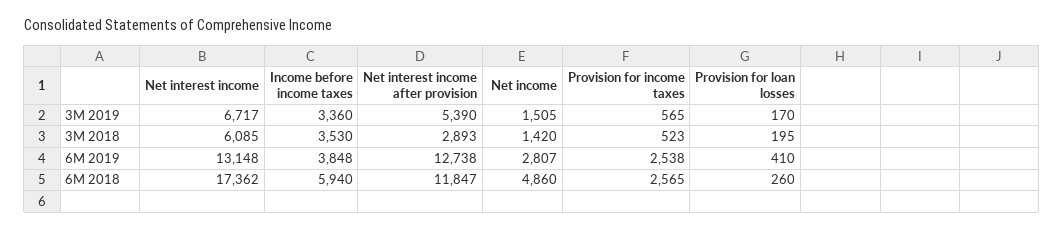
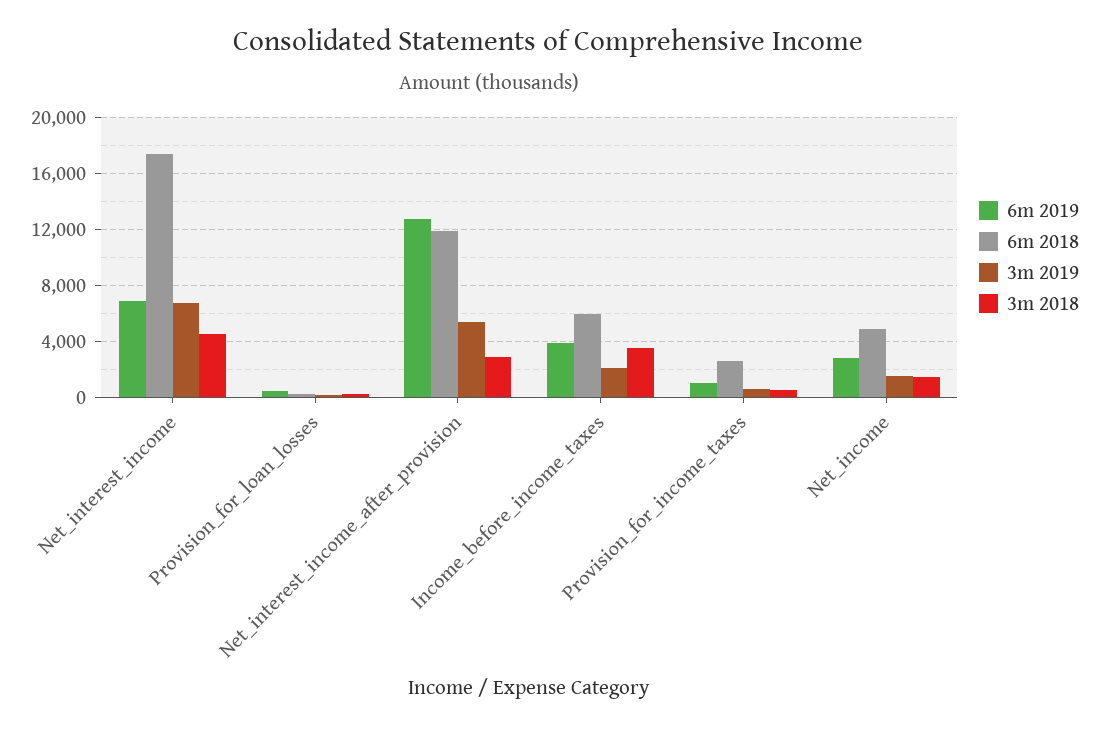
  {
    "3M 2019": {
      "Net interest income": 6717,
-     "Income before income taxes": 3360,
+     "Income before income taxes": 2000,
      "Net interest income after provision": 5390,
      "Net income": 1505,
      "Provision for income taxes": 565,
      "Provision for loan losses": 170
    },
    "3M 2018": {
-     "Net interest income": 6085,
+     "Net interest income": 4500,
      "Income before income taxes": 3530,
      "Net interest income after provision": 2893,
      "Net income": 1420,
      "Provision for income taxes": 523,
      "Provision for loan losses": 195
    },
    "6M 2019": {
-     "Net interest income": 13148,
+     "Net interest income": 7000,
      "Income before income taxes": 3848,
      "Net interest income after provision": 12738,
      "Net income": 2807,
-     "Provision for income taxes": 2538,
+     "Provision for income taxes": 1000,
      "Provision for loan losses": 410
    },
    "6M 2018": {
      "Net interest income": 17362,
      "Income before income taxes": 5940,
      "Net interest income after provision": 11847,
      "Net income": 4860,
      "Provision for income taxes": 2565,
      "Provision for loan losses": 260
    }
  }

